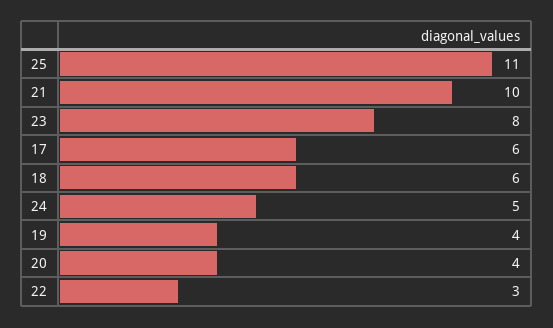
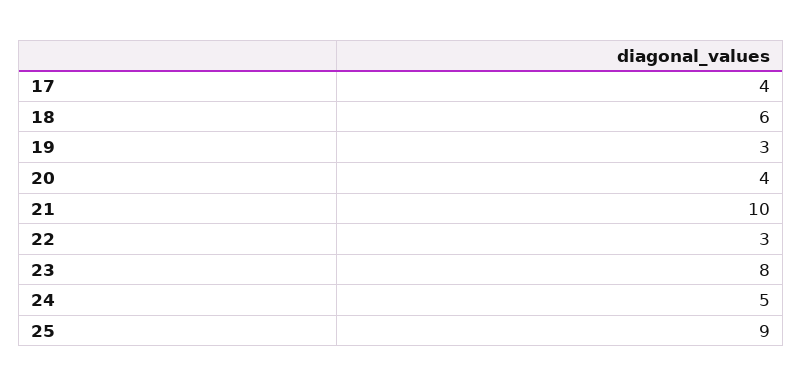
  {
-   "25": 11,
+   "25": 9,
    "21": 10,
    "23": 8,
-   "17": 6,
+   "17": 4,
    "18": 6,
    "24": 5,
-   "19": 4,
+   "19": 3,
    "20": 4,
    "22": 3
  }

